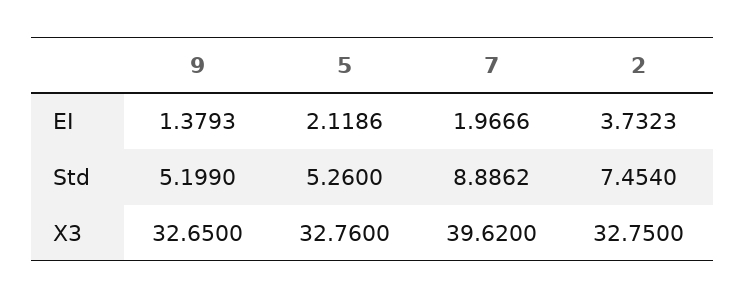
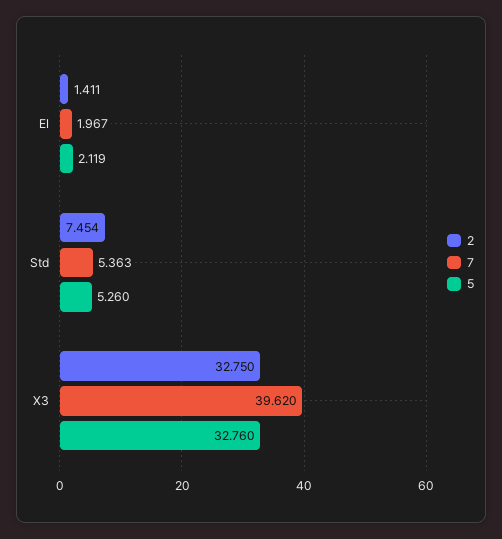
  {
-   "9": {
-     "EI": 1.3793,
-     "Std": 5.199,
-     "X3": 32.65
-   },
    "5": {
      "EI": 2.1186,
      "Std": 5.26,
      "X3": 32.76
    },
    "7": {
      "EI": 1.9666,
-     "Std": 8.8862,
+     "Std": 5.363,
      "X3": 39.62
    },
    "2": {
-     "EI": 3.7323,
+     "EI": 1.411,
      "Std": 7.454,
      "X3": 32.75
    }
  }

